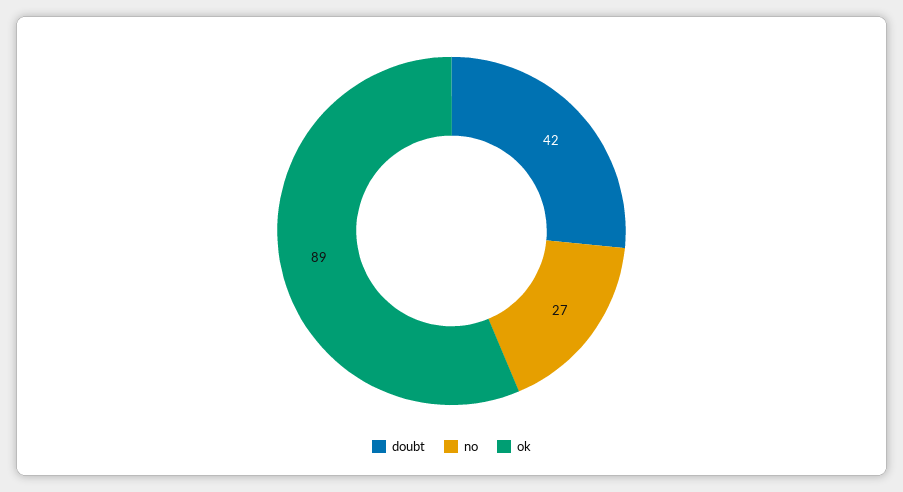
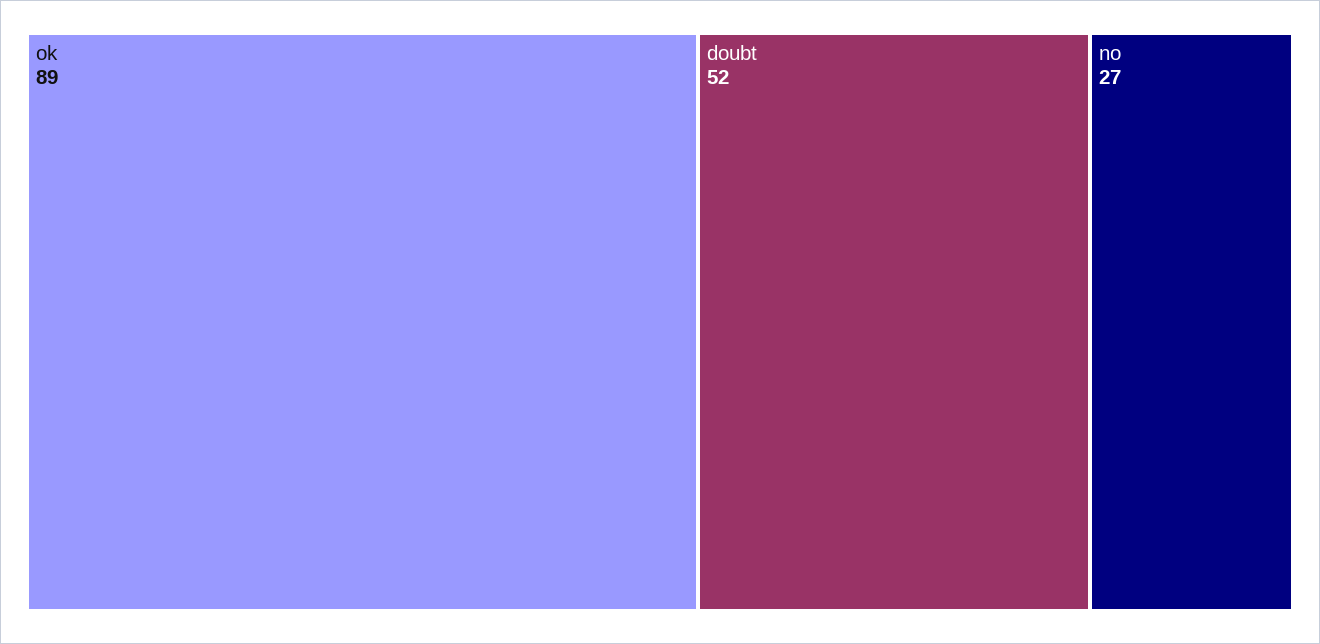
  {
-   "doubt": 42,
+   "doubt": 52,
    "no": 27,
    "ok": 89
  }

